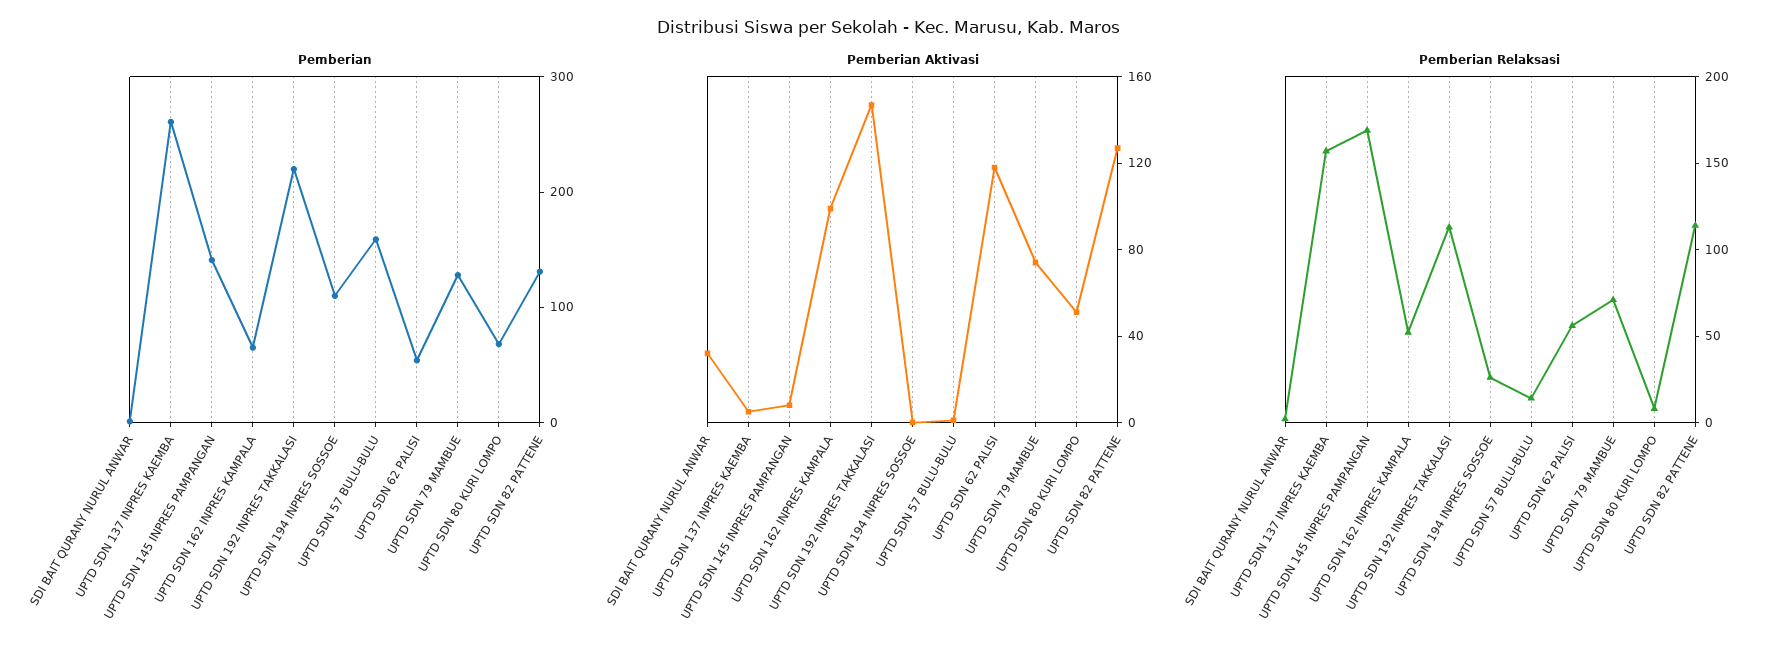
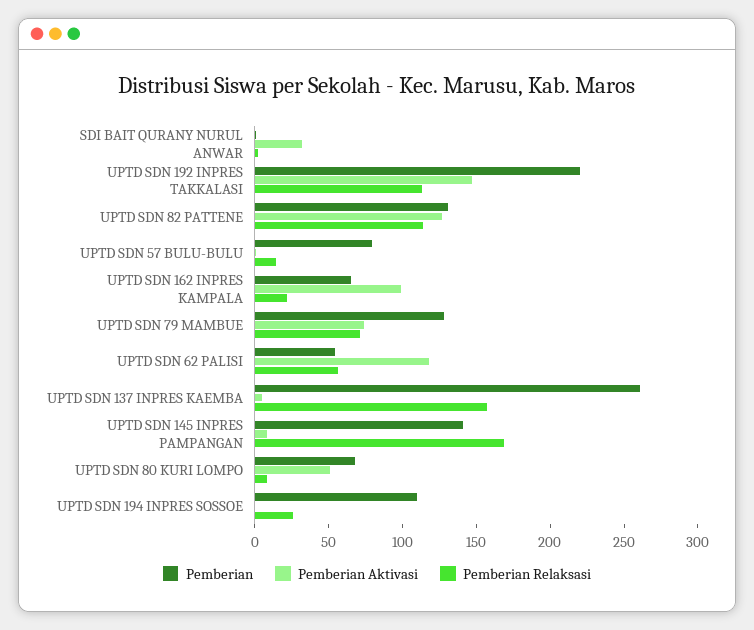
  {
    "Pemberian": {
      "SDI BAIT QURANY NURUL ANWAR": 0,
      "UPTD SDN 137 INPRES KAEMBA": 260,
      "UPTD SDN 145 INPRES PAMPANGAN": 140,
      "UPTD SDN 162 INPRES KAMPALA": 70,
      "UPTD SDN 192 INPRES TAKKALASI": 220,
      "UPTD SDN 194 INPRES SOSSOE": 110,
-     "UPTD SDN 57 BULU-BULU": 160,
+     "UPTD SDN 57 BULU-BULU": 80,
      "UPTD SDN 62 PALISI": 50,
      "UPTD SDN 79 MAMBUE": 130,
      "UPTD SDN 80 KURI LOMPO": 70,
      "UPTD SDN 82 PATTENE": 130
    },
    "Pemberian Aktivasi": {
      "SDI BAIT QURANY NURUL ANWAR": 30,
      "UPTD SDN 137 INPRES KAEMBA": 10,
      "UPTD SDN 145 INPRES PAMPANGAN": 10,
      "UPTD SDN 162 INPRES KAMPALA": 100,
      "UPTD SDN 192 INPRES TAKKALASI": 150,
      "UPTD SDN 194 INPRES SOSSOE": 0,
      "UPTD SDN 57 BULU-BULU": 0,
      "UPTD SDN 62 PALISI": 120,
      "UPTD SDN 79 MAMBUE": 70,
      "UPTD SDN 80 KURI LOMPO": 50,
      "UPTD SDN 82 PATTENE": 130
    },
    "Pemberian Relaksasi": {
      "SDI BAIT QURANY NURUL ANWAR": 0,
      "UPTD SDN 137 INPRES KAEMBA": 160,
      "UPTD SDN 145 INPRES PAMPANGAN": 170,
-     "UPTD SDN 162 INPRES KAMPALA": 50,
+     "UPTD SDN 162 INPRES KAMPALA": 20,
      "UPTD SDN 192 INPRES TAKKALASI": 110,
      "UPTD SDN 194 INPRES SOSSOE": 30,
      "UPTD SDN 57 BULU-BULU": 10,
      "UPTD SDN 62 PALISI": 60,
      "UPTD SDN 79 MAMBUE": 70,
      "UPTD SDN 80 KURI LOMPO": 10,
      "UPTD SDN 82 PATTENE": 110
    }
  }

